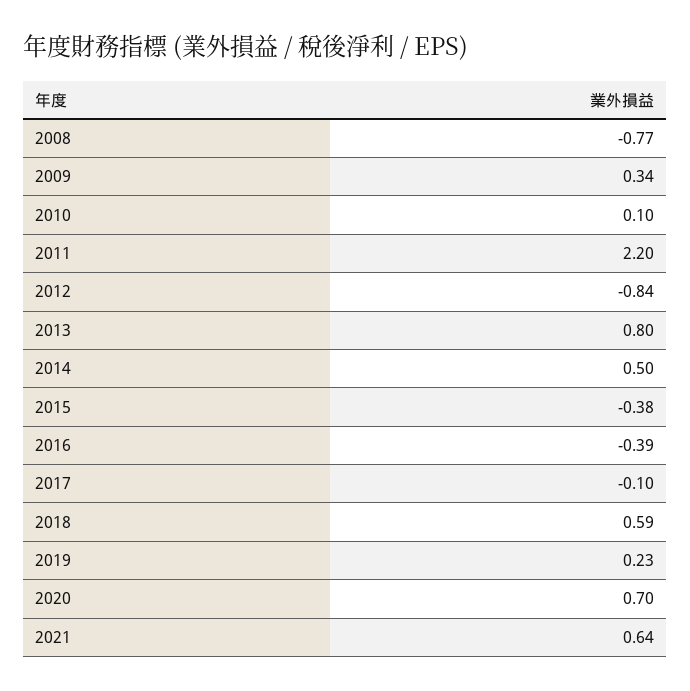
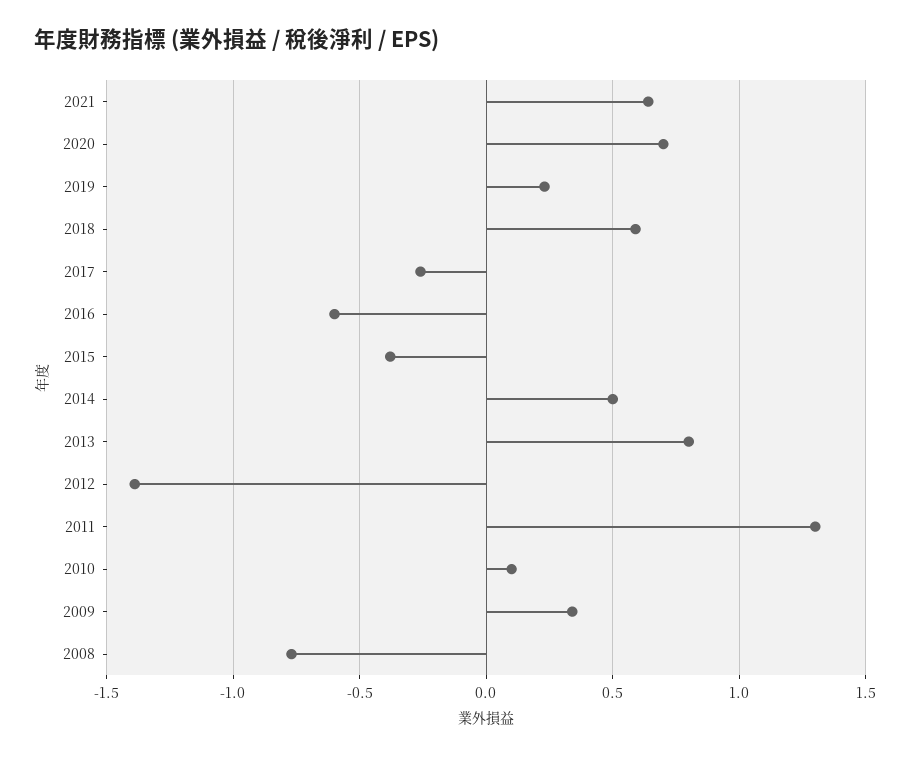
  {
    "2008": -0.77,
    "2009": 0.34,
    "2010": 0.1,
-   "2011": 2.2,
+   "2011": 1.3,
-   "2012": -0.84,
+   "2012": -1.4,
    "2013": 0.8,
    "2014": 0.5,
    "2015": -0.38,
-   "2016": -0.39,
+   "2016": -0.6,
-   "2017": -0.1,
+   "2017": -0.25,
    "2018": 0.59,
    "2019": 0.23,
    "2020": 0.7,
    "2021": 0.64
  }

